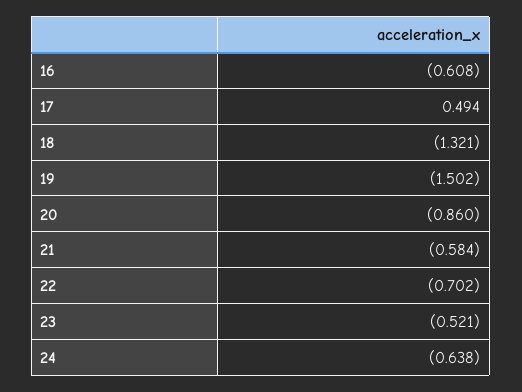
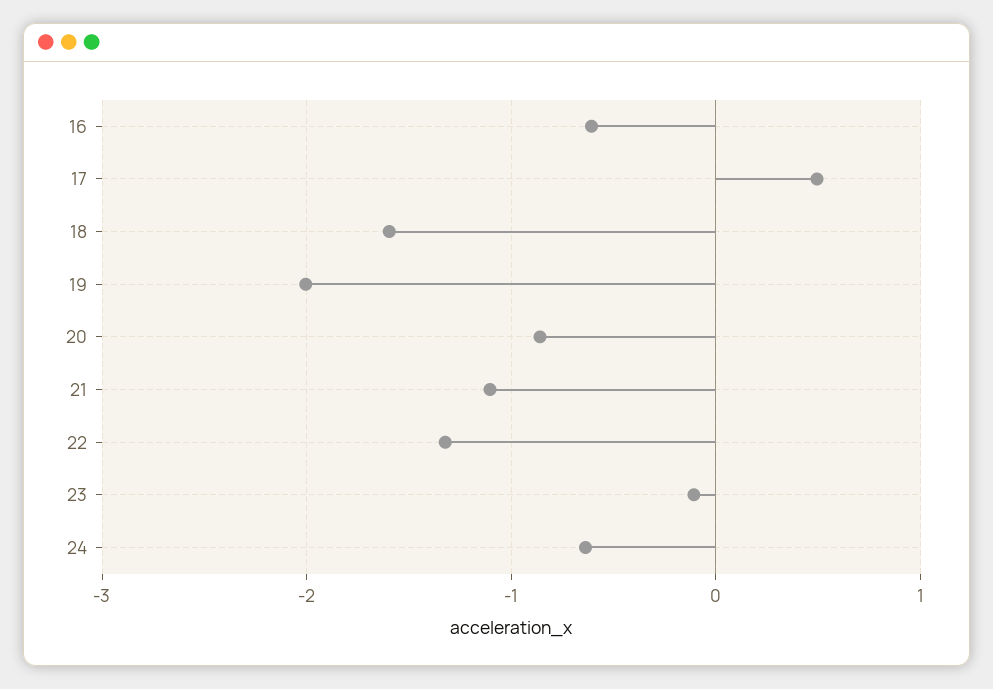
  {
    "16": -0.608,
    "17": 0.494,
-   "18": -1.321,
+   "18": -1.6,
-   "19": -1.502,
+   "19": -2,
    "20": -0.86,
-   "21": -0.584,
+   "21": -1.1,
-   "22": -0.702,
+   "22": -1.3,
-   "23": -0.521,
+   "23": -0.1,
    "24": -0.638
  }

